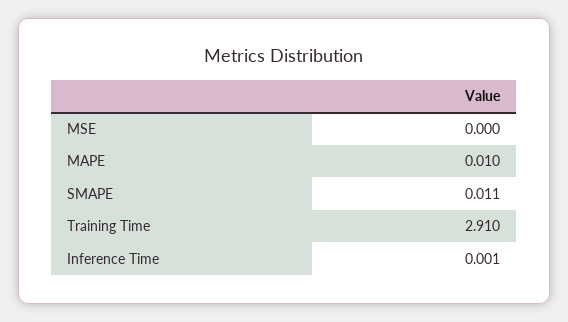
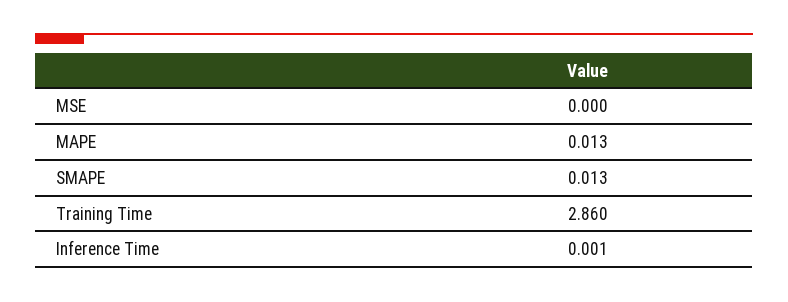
  {
    "MSE": 0,
-   "MAPE": 0.01,
+   "MAPE": 0.013,
-   "SMAPE": 0.011,
+   "SMAPE": 0.013,
-   "Training Time": 2.91,
+   "Training Time": 2.86,
    "Inference Time": 0.001
  }

